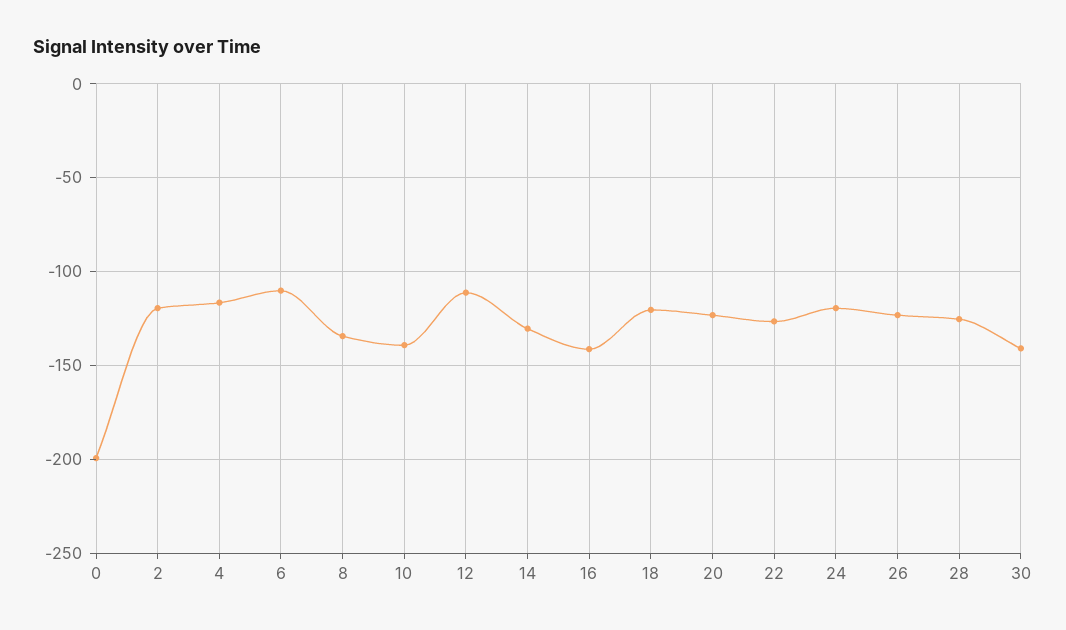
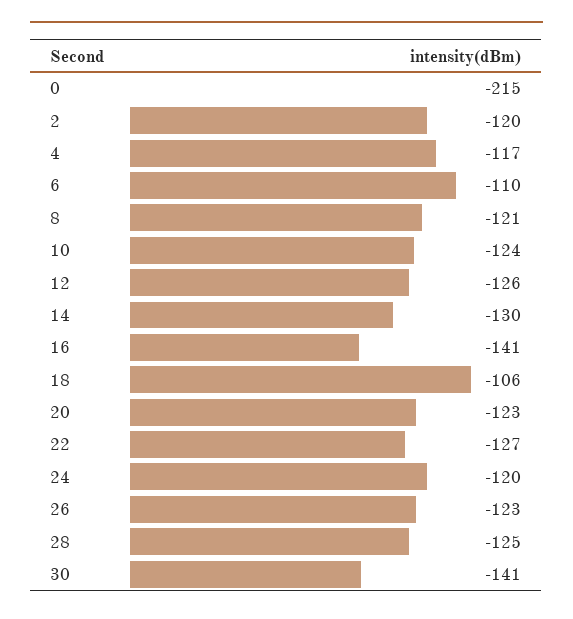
  {
-   "0": -200,
+   "0": -215,
    "2": -120,
    "4": -117,
    "6": -110,
-   "8": -135,
+   "8": -121,
-   "10": -140,
+   "10": -124,
-   "12": -110,
+   "12": -126,
    "14": -130,
    "16": -141,
-   "18": -120,
+   "18": -106,
    "20": -123,
    "22": -127,
    "24": -120,
    "26": -123,
    "28": -125,
    "30": -141
  }

